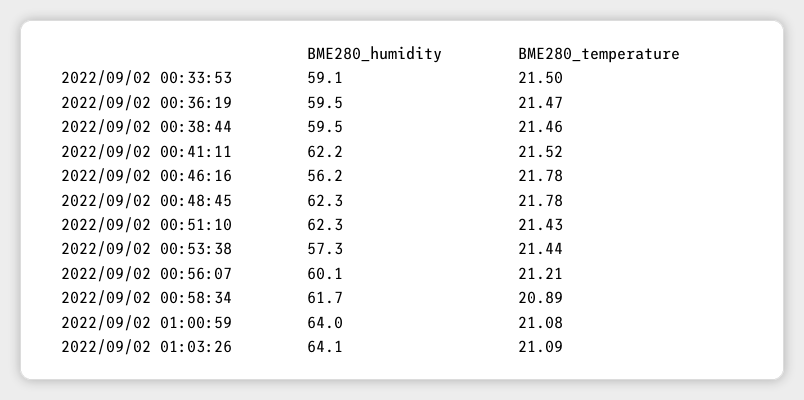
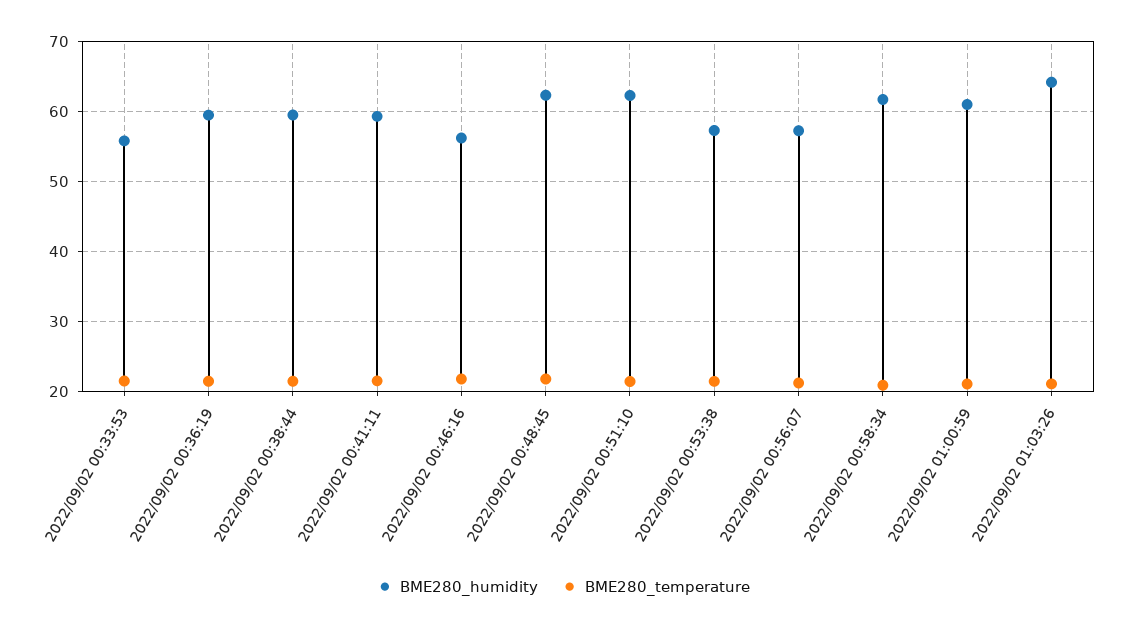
  {
    "BME280_humidity": {
-     "2022/09/02 00:33:53": 59.1,
+     "2022/09/02 00:33:53": 56,
      "2022/09/02 00:36:19": 59.5,
      "2022/09/02 00:38:44": 59.5,
-     "2022/09/02 00:41:11": 62.2,
+     "2022/09/02 00:41:11": 59,
      "2022/09/02 00:46:16": 56.2,
      "2022/09/02 00:48:45": 62.3,
      "2022/09/02 00:51:10": 62.3,
      "2022/09/02 00:53:38": 57.3,
-     "2022/09/02 00:56:07": 60.1,
+     "2022/09/02 00:56:07": 57,
      "2022/09/02 00:58:34": 61.7,
-     "2022/09/02 01:00:59": 64,
+     "2022/09/02 01:00:59": 61,
      "2022/09/02 01:03:26": 64.1
    },
    "BME280_temperature": {
      "2022/09/02 00:33:53": 21.5,
      "2022/09/02 00:36:19": 21.47,
      "2022/09/02 00:38:44": 21.46,
      "2022/09/02 00:41:11": 21.52,
      "2022/09/02 00:46:16": 21.78,
      "2022/09/02 00:48:45": 21.78,
      "2022/09/02 00:51:10": 21.43,
      "2022/09/02 00:53:38": 21.44,
      "2022/09/02 00:56:07": 21.21,
      "2022/09/02 00:58:34": 20.89,
      "2022/09/02 01:00:59": 21.08,
      "2022/09/02 01:03:26": 21.09
    }
  }

